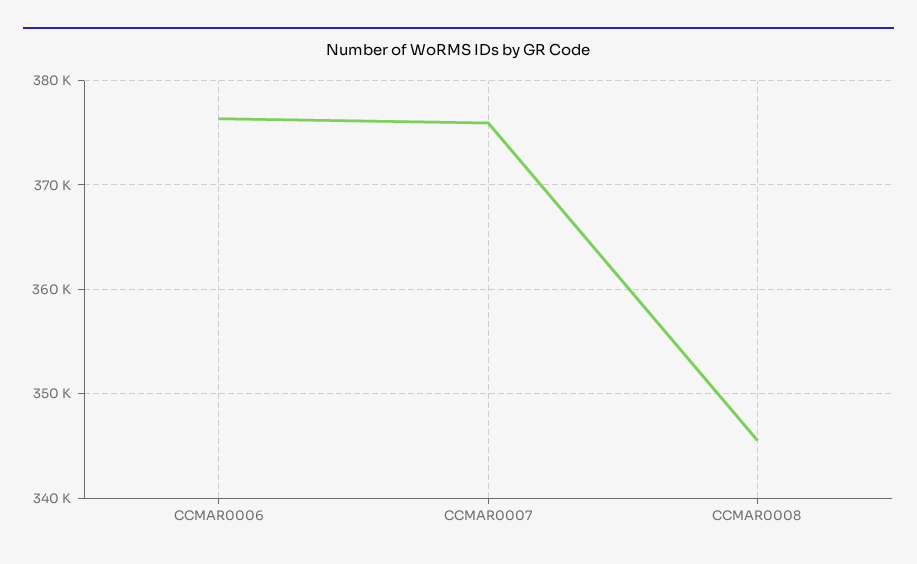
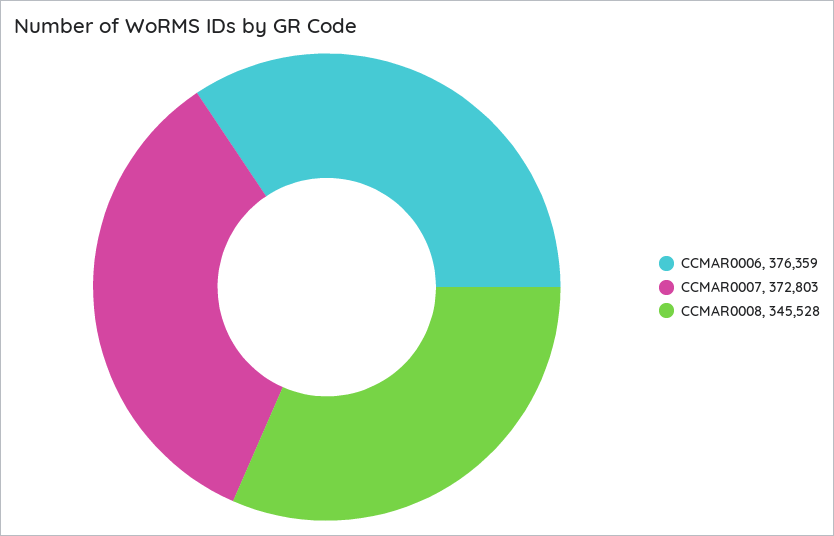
  {
    "CCMAR0006": 376359,
-   "CCMAR0007": 376000,
+   "CCMAR0007": 372803,
    "CCMAR0008": 345528
  }

